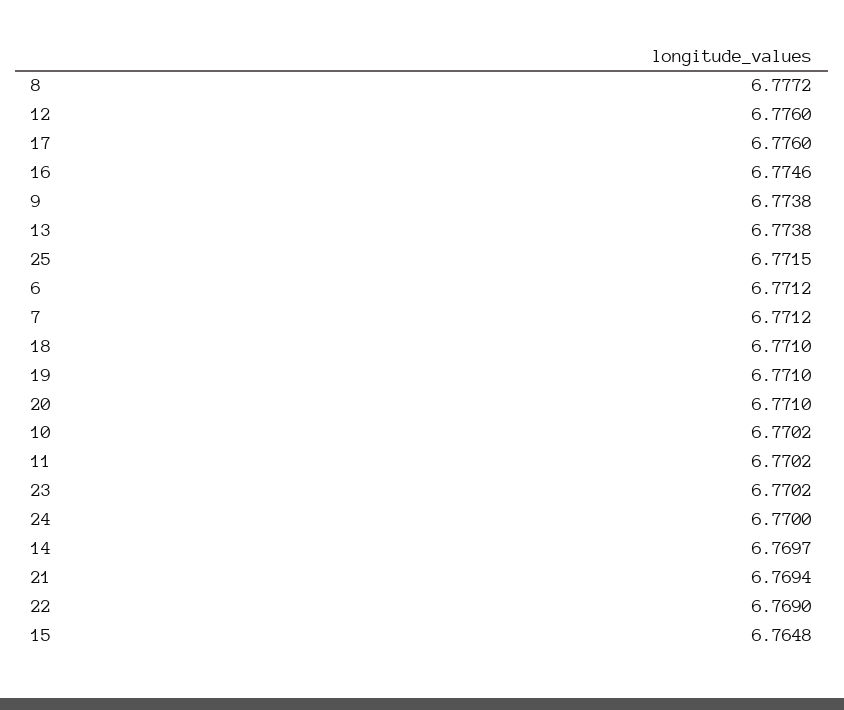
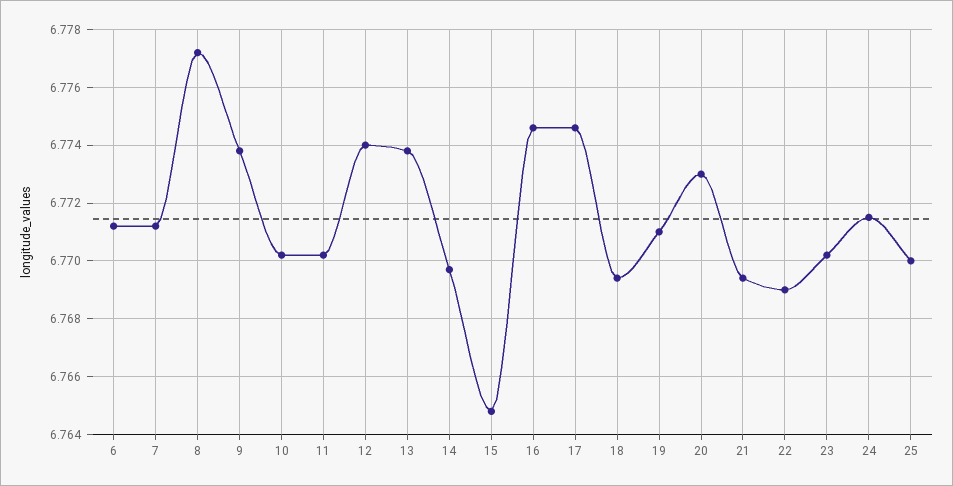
  {
    "8": 6.7772,
-   "12": 6.776,
+   "12": 6.774,
-   "17": 6.776,
+   "17": 6.7745,
    "16": 6.7746,
    "9": 6.7738,
    "13": 6.7738,
-   "25": 6.7715,
+   "25": 6.77,
    "6": 6.7712,
    "7": 6.7712,
-   "18": 6.771,
+   "18": 6.7695,
    "19": 6.771,
-   "20": 6.771,
+   "20": 6.773,
    "10": 6.7702,
    "11": 6.7702,
    "23": 6.7702,
-   "24": 6.77,
+   "24": 6.7715,
    "14": 6.7697,
    "21": 6.7694,
    "22": 6.769,
    "15": 6.7648
  }

